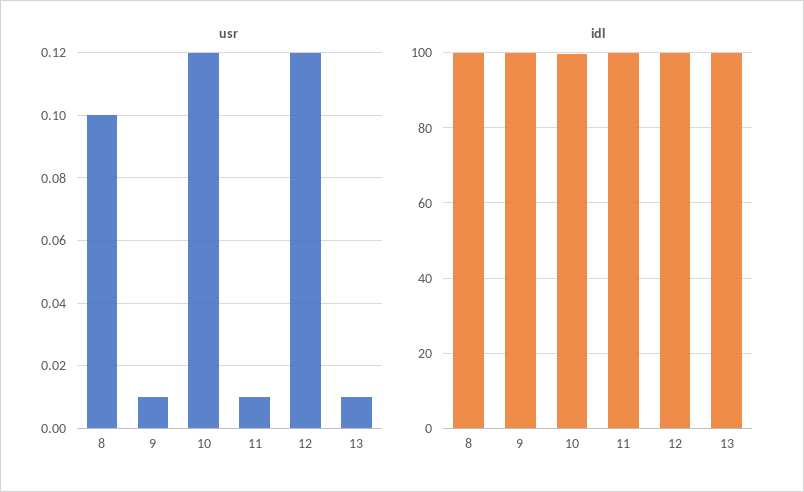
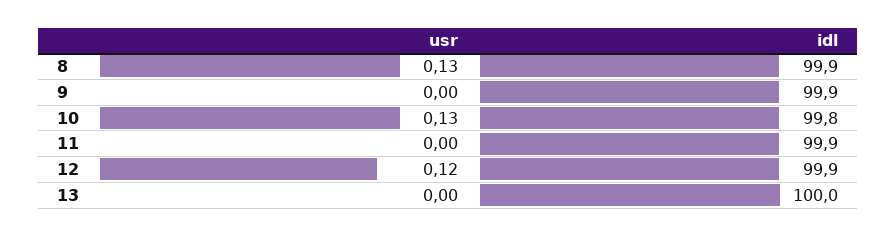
  {
    "usr": {
-     "8": 0.1,
+     "8": 0.13,
-     "9": 0.01,
+     "9": 0,
-     "10": 0.12,
+     "10": 0.13,
-     "11": 0.01,
+     "11": 0,
      "12": 0.12,
-     "13": 0.01
+     "13": 0
    },
    "idl": {
      "8": 99.9,
      "9": 99.9,
      "10": 99.8,
      "11": 99.9,
      "12": 99.9,
      "13": 100
    }
  }

